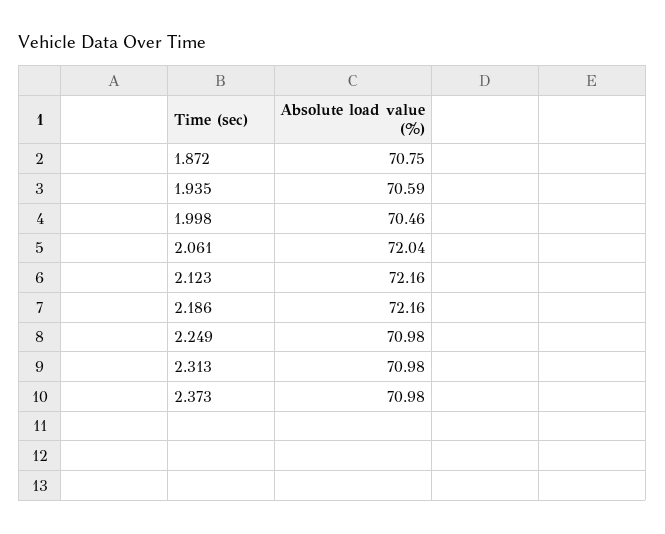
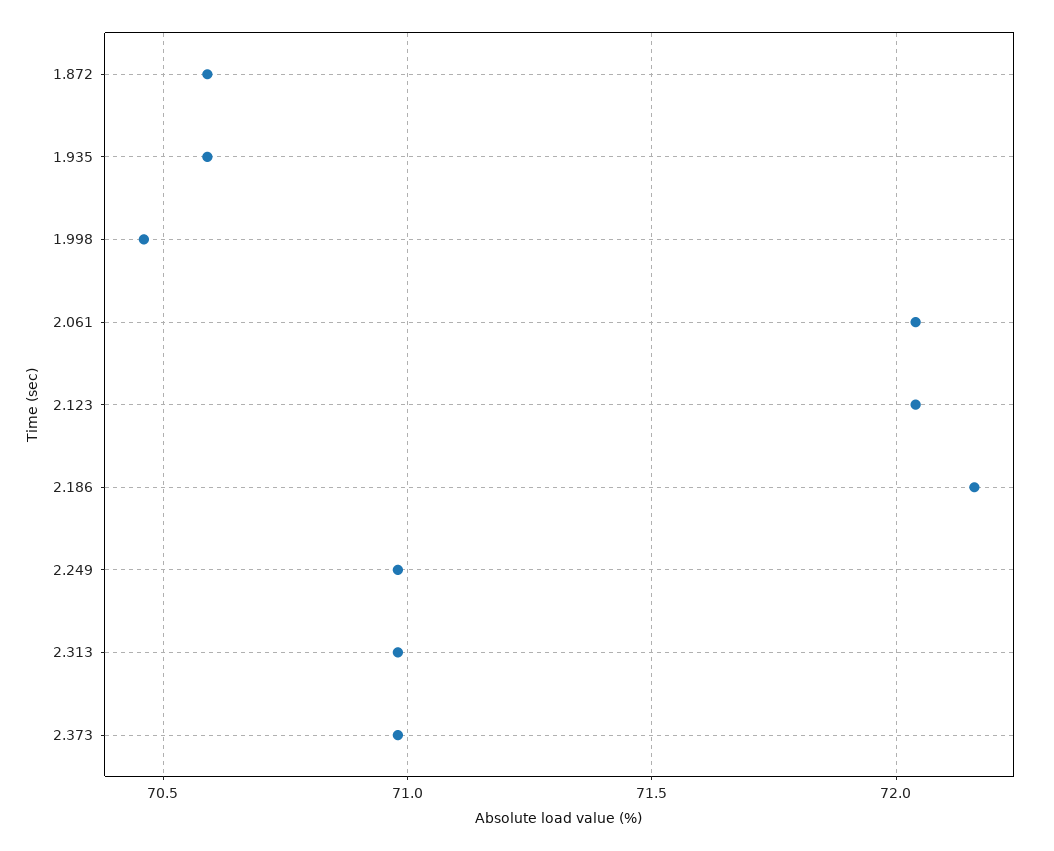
  {
-   "1.872": 70.75,
+   "1.872": 70.6,
    "1.935": 70.59,
    "1.998": 70.46,
    "2.061": 72.04,
-   "2.123": 72.16,
+   "2.123": 72.05,
    "2.186": 72.16,
    "2.249": 70.98,
    "2.313": 70.98,
    "2.373": 70.98
  }

